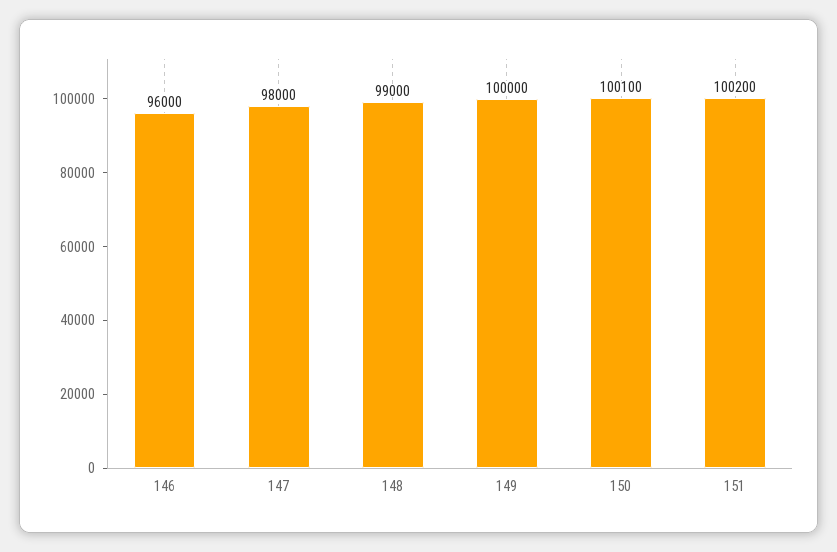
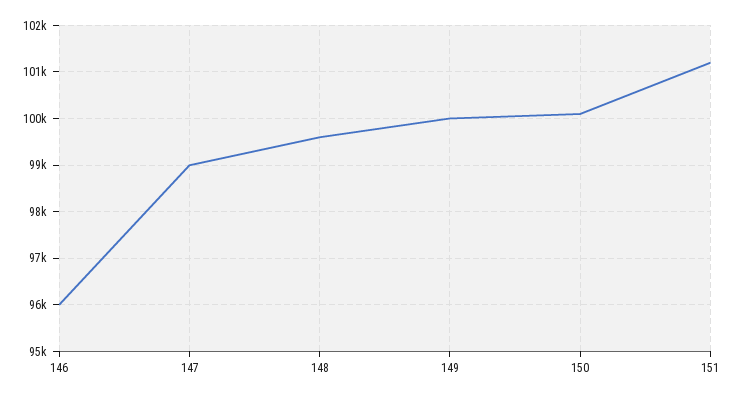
  {
    "146": 96000,
-   "147": 98000,
+   "147": 99000,
-   "148": 99000,
+   "148": 99600,
    "149": 100000,
    "150": 100100,
-   "151": 100200
+   "151": 101200
  }

